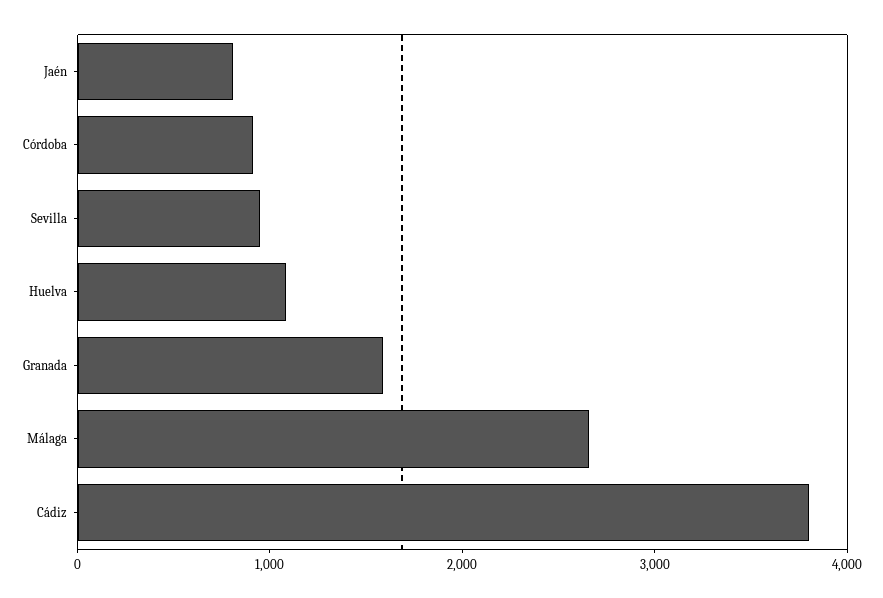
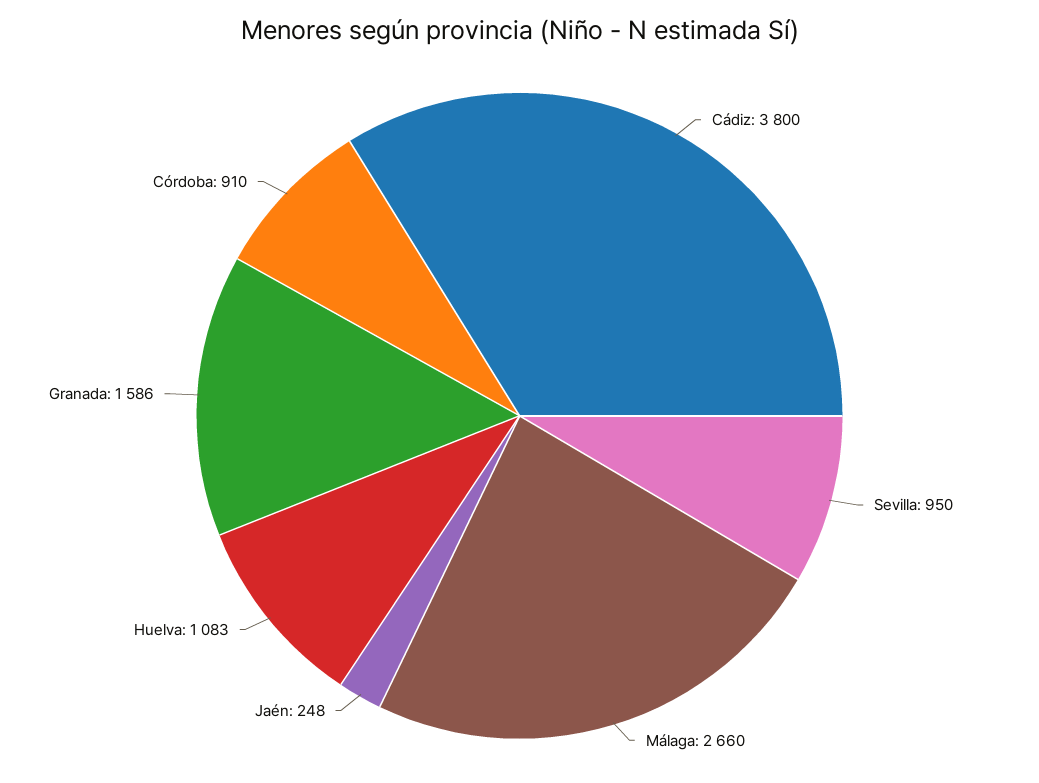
  {
-   "Jaén": 800,
+   "Jaén": 248,
    "Córdoba": 910,
    "Sevilla": 950,
    "Huelva": 1083,
    "Granada": 1586,
    "Málaga": 2660,
    "Cádiz": 3800
  }

